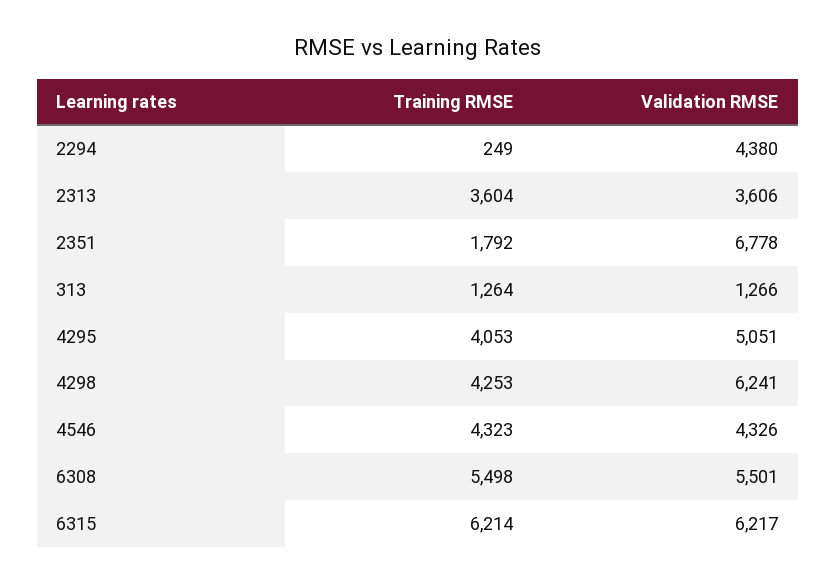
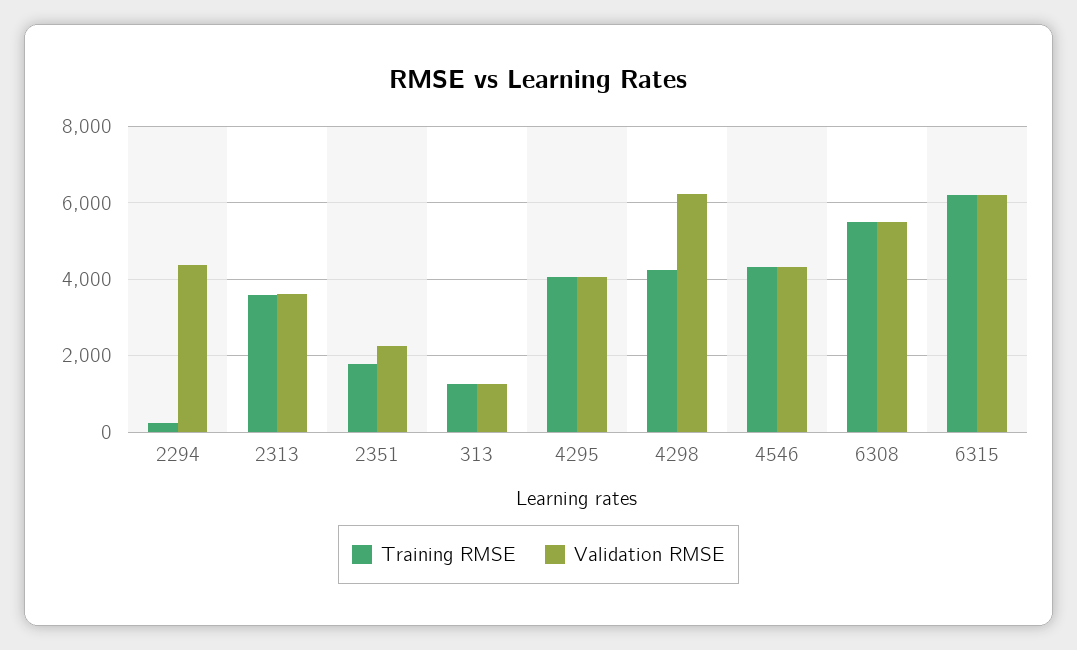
  {
    "Training RMSE": {
      "2294": 249,
      "2313": 3604,
      "2351": 1792,
      "313": 1264,
      "4295": 4053,
      "4298": 4253,
      "4546": 4323,
      "6308": 5498,
      "6315": 6214
    },
    "Validation RMSE": {
      "2294": 4380,
      "2313": 3606,
-     "2351": 6778,
+     "2351": 2200,
      "313": 1266,
-     "4295": 5051,
+     "4295": 4000,
      "4298": 6241,
      "4546": 4326,
      "6308": 5501,
      "6315": 6217
    }
  }

